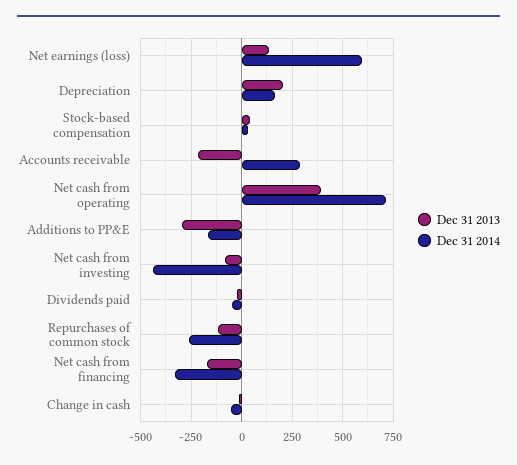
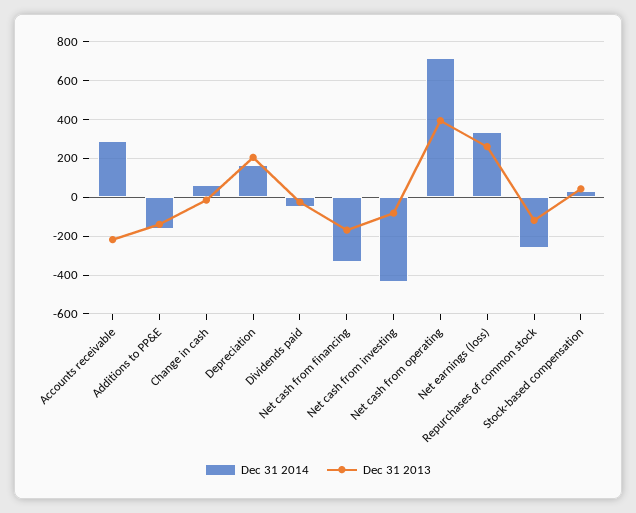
  {
    "Dec 31 2013": {
-     "Net earnings (loss)": 150,
+     "Net earnings (loss)": 250,
      "Depreciation": 200,
      "Stock-based compensation": 50,
      "Accounts receivable": -200,
      "Net cash from operating": 400,
-     "Additions to PP&E": -300,
+     "Additions to PP&E": -150,
      "Net cash from investing": -100,
      "Dividends paid": -50,
      "Repurchases of common stock": -100,
      "Net cash from financing": -150,
      "Change in cash": 0
    },
    "Dec 31 2014": {
-     "Net earnings (loss)": 600,
+     "Net earnings (loss)": 350,
      "Depreciation": 150,
      "Stock-based compensation": 50,
      "Accounts receivable": 300,
      "Net cash from operating": 700,
      "Additions to PP&E": -150,
      "Net cash from investing": -450,
      "Dividends paid": -50,
      "Repurchases of common stock": -250,
      "Net cash from financing": -350,
-     "Change in cash": -50
+     "Change in cash": 50
    }
  }

